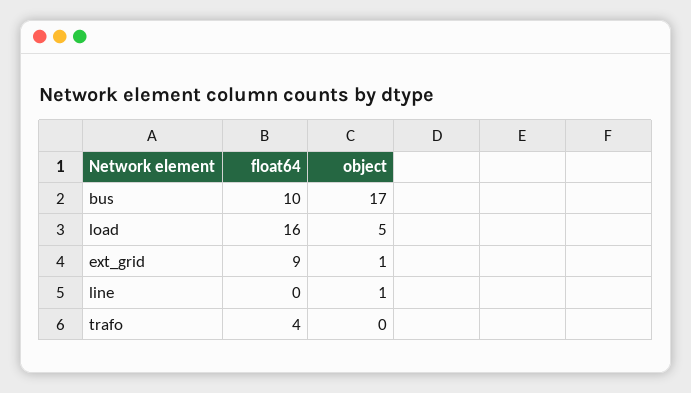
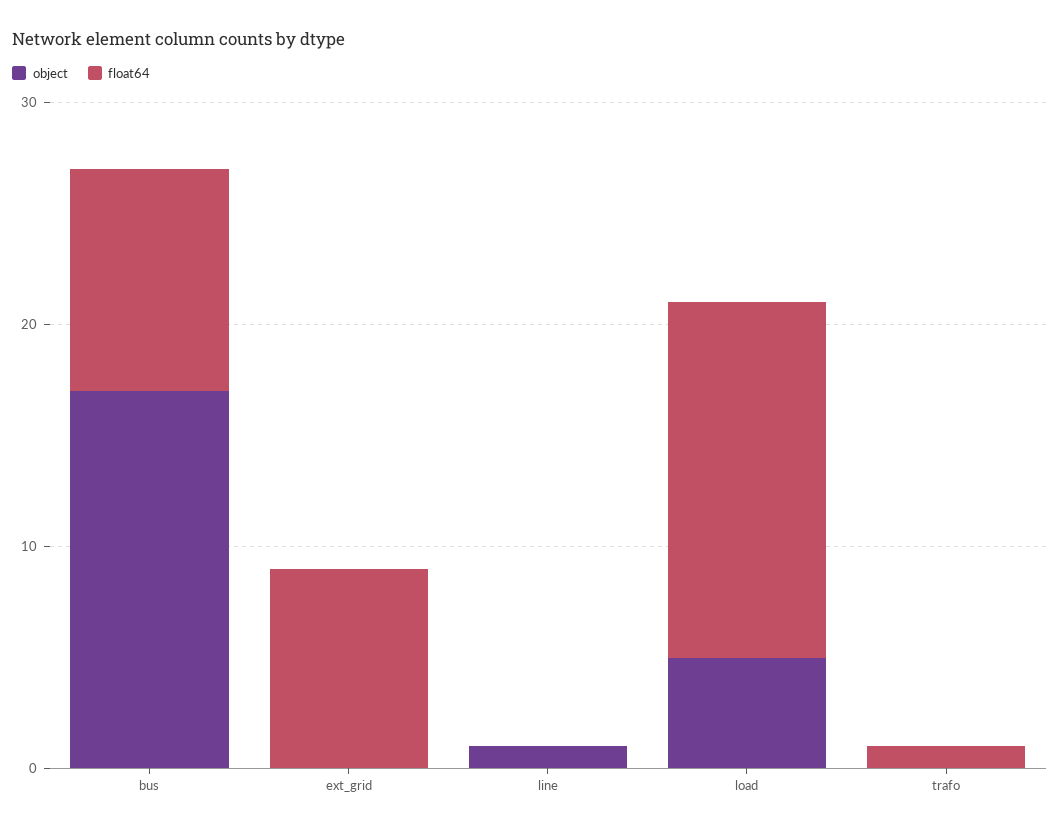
  {
    "float64": {
      "bus": 10,
      "load": 16,
      "ext_grid": 9,
      "line": 0,
-     "trafo": 4
+     "trafo": 1
    },
    "object": {
      "bus": 17,
      "load": 5,
-     "ext_grid": 1,
+     "ext_grid": 0,
      "line": 1,
      "trafo": 0
    }
  }

